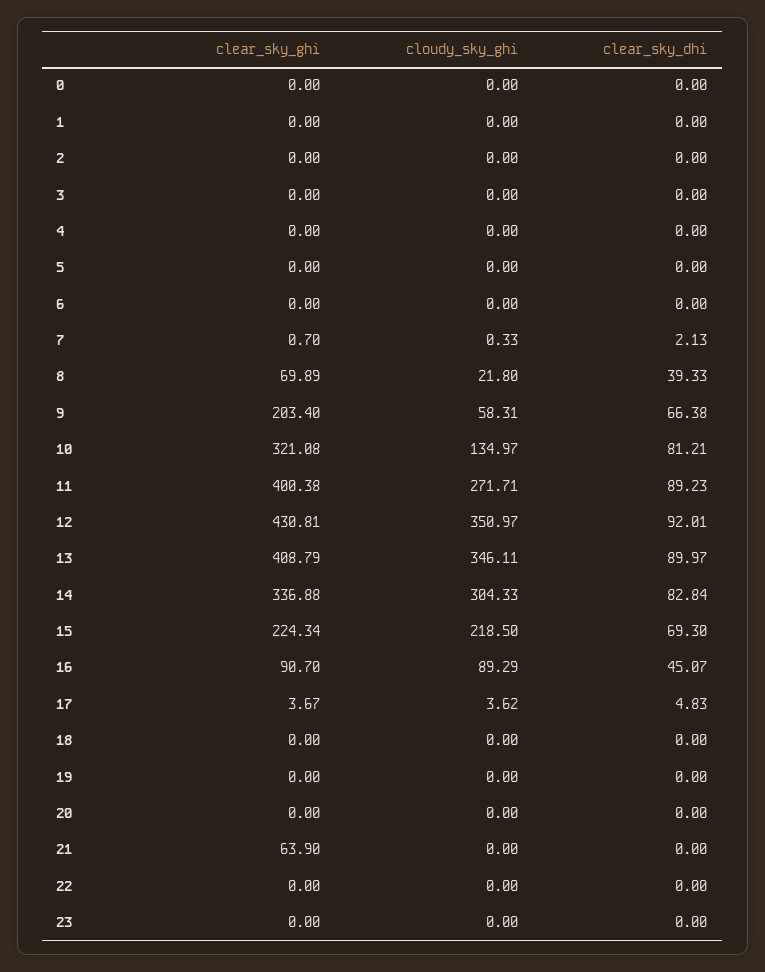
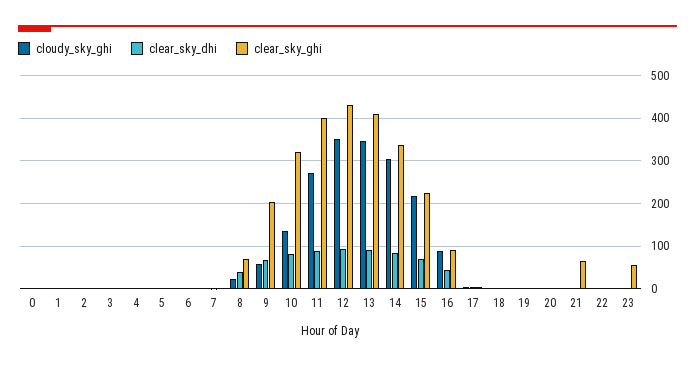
  {
    "clear_sky_ghi": {
      "0": 0,
      "1": 0,
      "2": 0,
      "3": 0,
      "4": 0,
      "5": 0,
      "6": 0,
      "7": 0.7,
      "8": 69.89,
      "9": 203.4,
      "10": 321.08,
      "11": 400.38,
      "12": 430.81,
      "13": 408.79,
      "14": 336.88,
      "15": 224.34,
      "16": 90.7,
      "17": 3.67,
      "18": 0,
      "19": 0,
      "20": 0,
      "21": 63.9,
      "22": 0,
-     "23": 0
+     "23": 60
    },
    "cloudy_sky_ghi": {
      "0": 0,
      "1": 0,
      "2": 0,
      "3": 0,
      "4": 0,
      "5": 0,
      "6": 0,
      "7": 0.33,
      "8": 21.8,
      "9": 58.31,
      "10": 134.97,
      "11": 271.71,
      "12": 350.97,
      "13": 346.11,
      "14": 304.33,
      "15": 218.5,
      "16": 89.29,
      "17": 3.62,
      "18": 0,
      "19": 0,
      "20": 0,
      "21": 0,
      "22": 0,
      "23": 0
    },
    "clear_sky_dhi": {
      "0": 0,
      "1": 0,
      "2": 0,
      "3": 0,
      "4": 0,
      "5": 0,
      "6": 0,
      "7": 2.13,
      "8": 39.33,
      "9": 66.38,
      "10": 81.21,
      "11": 89.23,
      "12": 92.01,
      "13": 89.97,
      "14": 82.84,
      "15": 69.3,
      "16": 45.07,
      "17": 4.83,
      "18": 0,
      "19": 0,
      "20": 0,
      "21": 0,
      "22": 0,
      "23": 0
    }
  }

